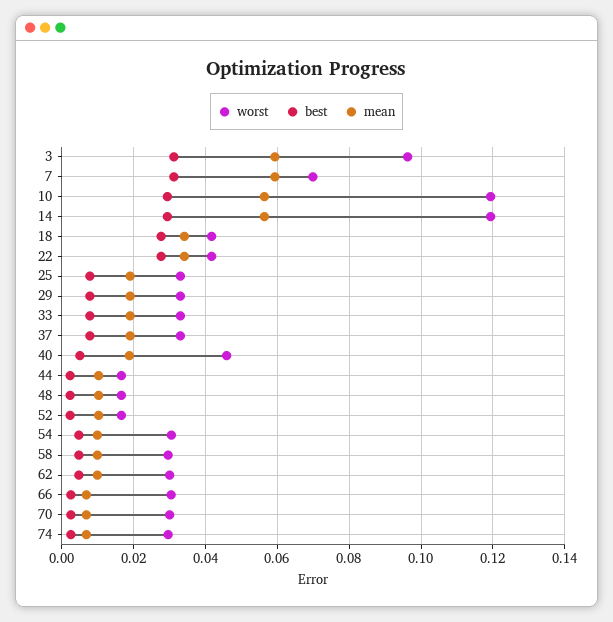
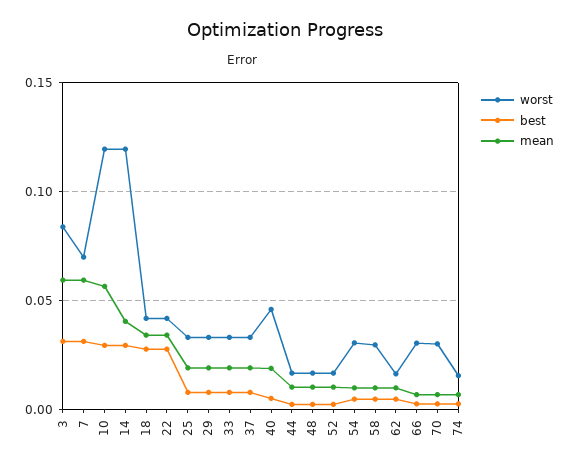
  {
    "worst": {
-     "3": 0.096,
+     "3": 0.085,
      "7": 0.07,
      "10": 0.12,
      "14": 0.12,
      "18": 0.042,
      "22": 0.042,
      "25": 0.034,
      "29": 0.034,
      "33": 0.034,
      "37": 0.034,
      "40": 0.046,
      "44": 0.016,
      "48": 0.016,
      "52": 0.016,
      "54": 0.03,
      "58": 0.03,
-     "62": 0.03,
+     "62": 0.015,
      "66": 0.03,
      "70": 0.03,
-     "74": 0.03
+     "74": 0.015
    },
    "best": {
      "3": 0.032,
      "7": 0.032,
      "10": 0.03,
      "14": 0.03,
      "18": 0.028,
      "22": 0.028,
      "25": 0.008,
      "29": 0.008,
      "33": 0.008,
      "37": 0.008,
      "40": 0.006,
      "44": 0.002,
      "48": 0.002,
      "52": 0.002,
      "54": 0.004,
      "58": 0.004,
      "62": 0.004,
      "66": 0.002,
      "70": 0.002,
      "74": 0.002
    },
    "mean": {
      "3": 0.06,
      "7": 0.06,
      "10": 0.056,
-     "14": 0.056,
+     "14": 0.04,
      "18": 0.034,
      "22": 0.034,
      "25": 0.02,
      "29": 0.02,
      "33": 0.02,
      "37": 0.02,
      "40": 0.018,
      "44": 0.01,
      "48": 0.01,
      "52": 0.01,
      "54": 0.01,
      "58": 0.01,
      "62": 0.01,
      "66": 0.006,
      "70": 0.006,
      "74": 0.006
    }
  }

